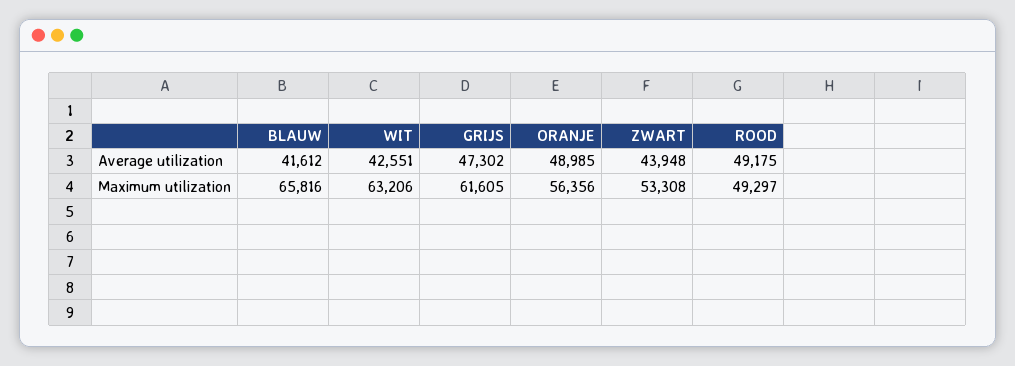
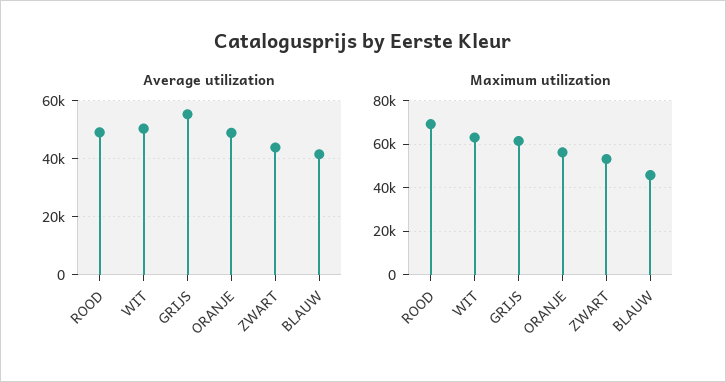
  {
    "Average utilization": {
      "BLAUW": 41612,
-     "WIT": 42551,
+     "WIT": 50000,
-     "GRIJS": 47302,
+     "GRIJS": 55000,
      "ORANJE": 48985,
      "ZWART": 43948,
      "ROOD": 49175
    },
    "Maximum utilization": {
-     "BLAUW": 65816,
+     "BLAUW": 45000,
      "WIT": 63206,
      "GRIJS": 61605,
      "ORANJE": 56356,
      "ZWART": 53308,
-     "ROOD": 49297
+     "ROOD": 70000
    }
  }

